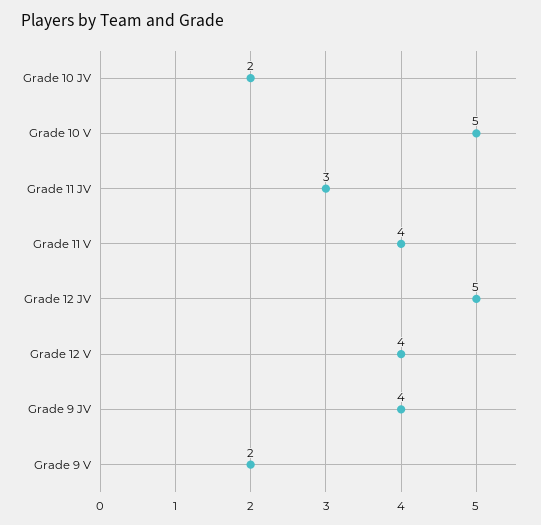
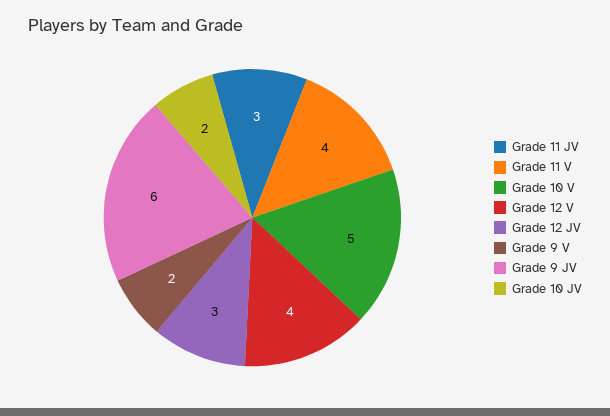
  {
    "Grade 10 JV": 2,
    "Grade 10 V": 5,
    "Grade 11 JV": 3,
    "Grade 11 V": 4,
-   "Grade 12 JV": 5,
+   "Grade 12 JV": 3,
    "Grade 12 V": 4,
-   "Grade 9 JV": 4,
+   "Grade 9 JV": 6,
    "Grade 9 V": 2
  }

